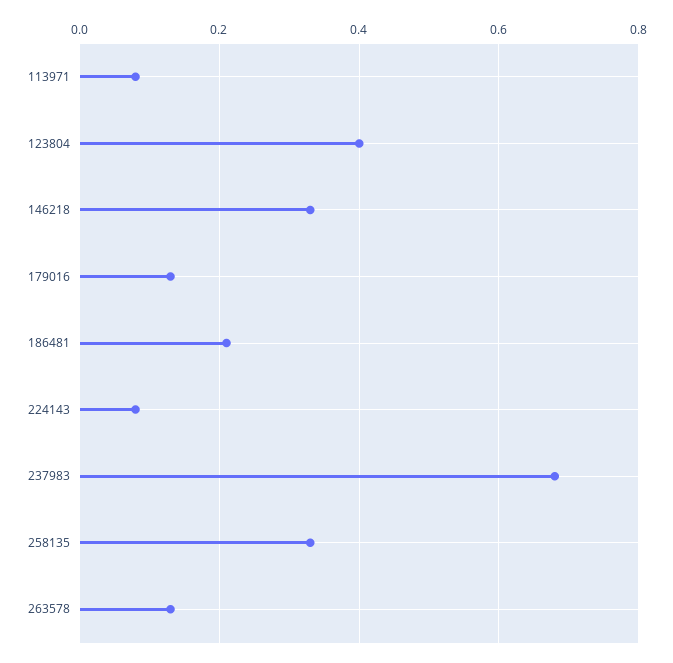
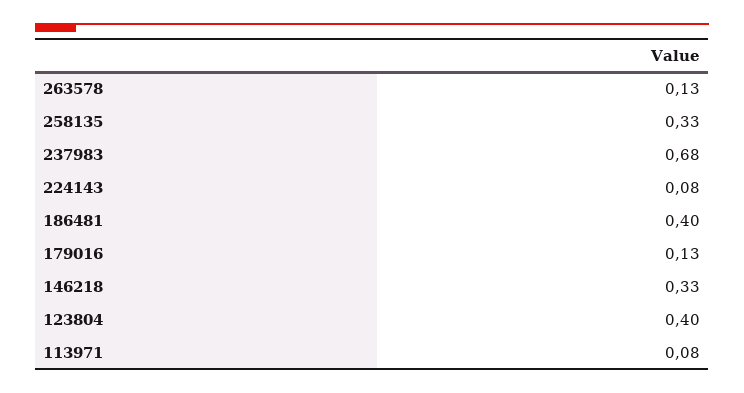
  {
    "113971": 0.08,
    "123804": 0.4,
    "146218": 0.33,
    "179016": 0.13,
-   "186481": 0.2,
+   "186481": 0.4,
    "224143": 0.08,
    "237983": 0.68,
    "258135": 0.33,
    "263578": 0.13
  }

